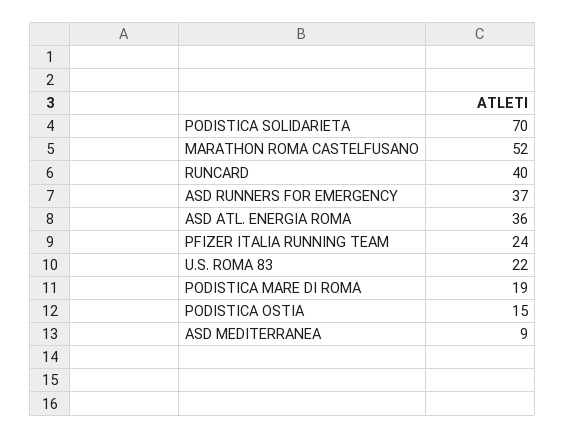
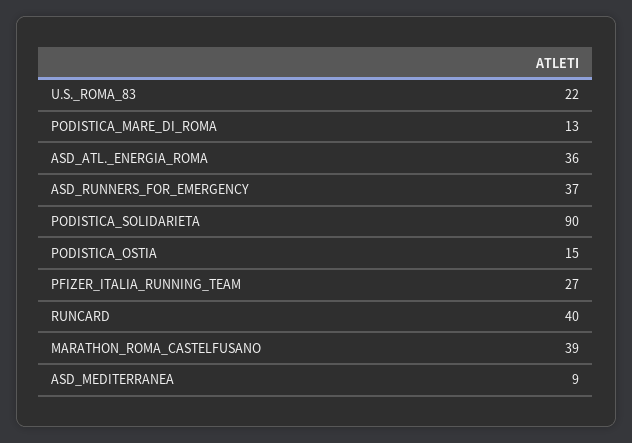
  {
-   "PODISTICA SOLIDARIETA": 70,
+   "PODISTICA SOLIDARIETA": 90,
-   "MARATHON ROMA CASTELFUSANO": 52,
+   "MARATHON ROMA CASTELFUSANO": 39,
    "RUNCARD": 40,
    "ASD RUNNERS FOR EMERGENCY": 37,
    "ASD ATL. ENERGIA ROMA": 36,
-   "PFIZER ITALIA RUNNING TEAM": 24,
+   "PFIZER ITALIA RUNNING TEAM": 27,
    "U.S. ROMA 83": 22,
-   "PODISTICA MARE DI ROMA": 19,
+   "PODISTICA MARE DI ROMA": 13,
    "PODISTICA OSTIA": 15,
    "ASD MEDITERRANEA": 9
  }

